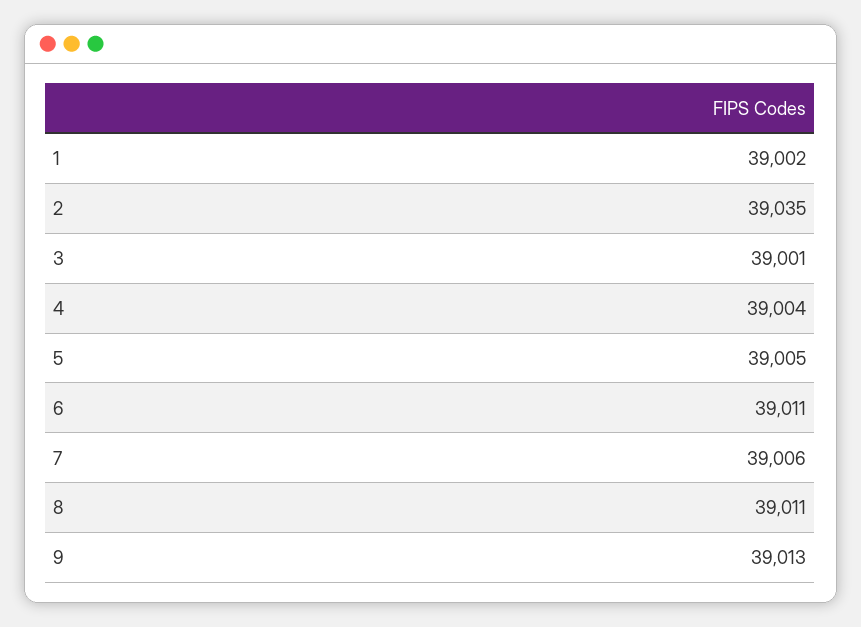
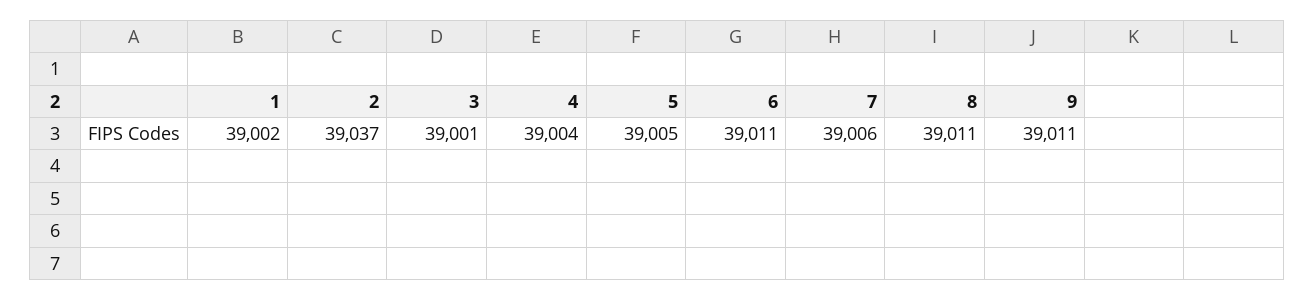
  {
    "1": 39002,
-   "2": 39035,
+   "2": 39037,
    "3": 39001,
    "4": 39004,
    "5": 39005,
    "6": 39011,
    "7": 39006,
    "8": 39011,
-   "9": 39013
+   "9": 39011
  }

